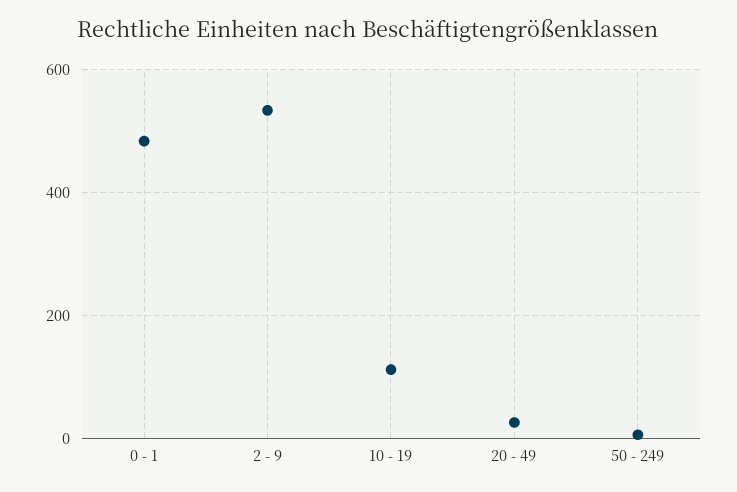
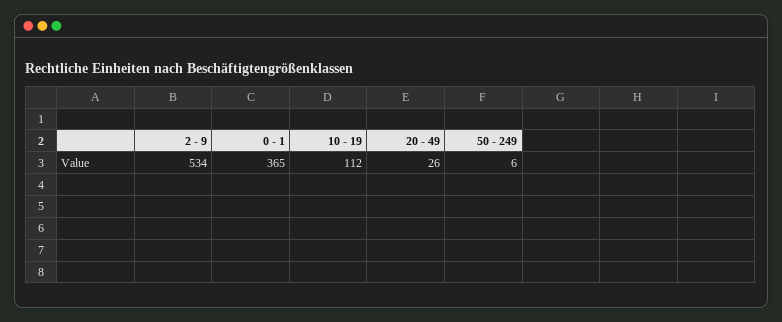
  {
-   "0 - 1": 480,
+   "0 - 1": 365,
    "2 - 9": 534,
    "10 - 19": 112,
    "20 - 49": 26,
    "50 - 249": 6
  }

